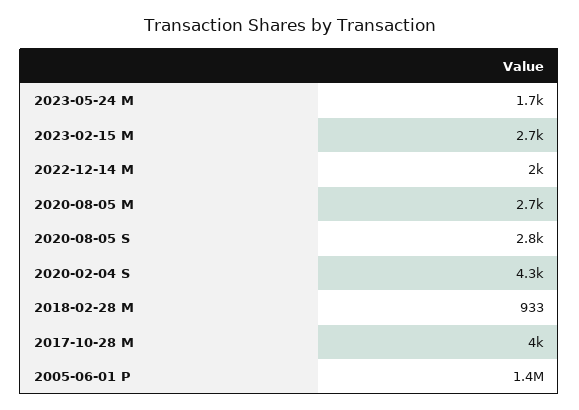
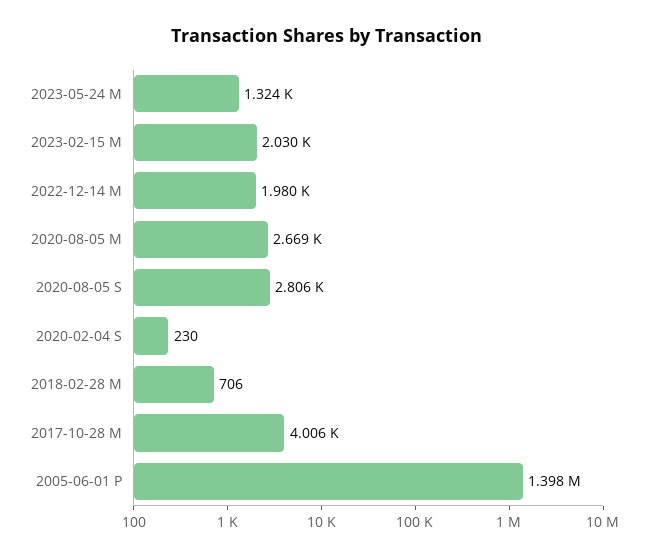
  {
-   "2023-05-24 M": 1700,
+   "2023-05-24 M": 1324,
-   "2023-02-15 M": 2700,
+   "2023-02-15 M": 2030,
    "2022-12-14 M": 1980,
    "2020-08-05 M": 2669,
    "2020-08-05 S": 2806,
-   "2020-02-04 S": 4300,
+   "2020-02-04 S": 230,
-   "2018-02-28 M": 933,
+   "2018-02-28 M": 706,
    "2017-10-28 M": 4006,
    "2005-06-01 P": 1398000
  }

